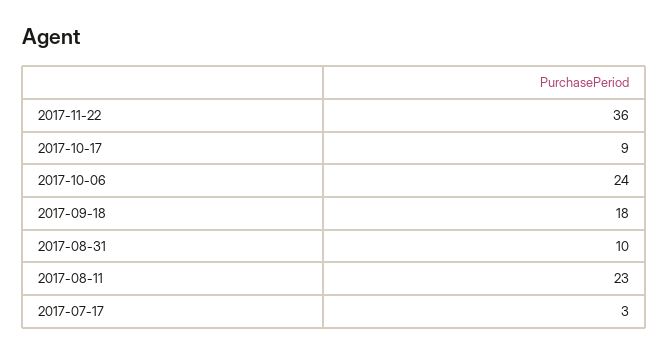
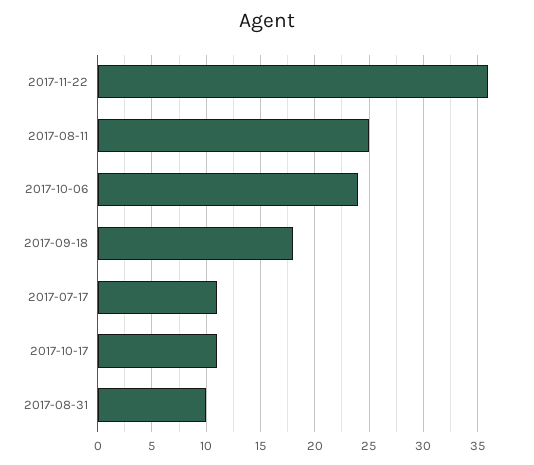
  {
    "2017-11-22": 36,
-   "2017-10-17": 9,
+   "2017-10-17": 11,
    "2017-10-06": 24,
    "2017-09-18": 18,
    "2017-08-31": 10,
-   "2017-08-11": 23,
+   "2017-08-11": 25,
-   "2017-07-17": 3
+   "2017-07-17": 11
  }

